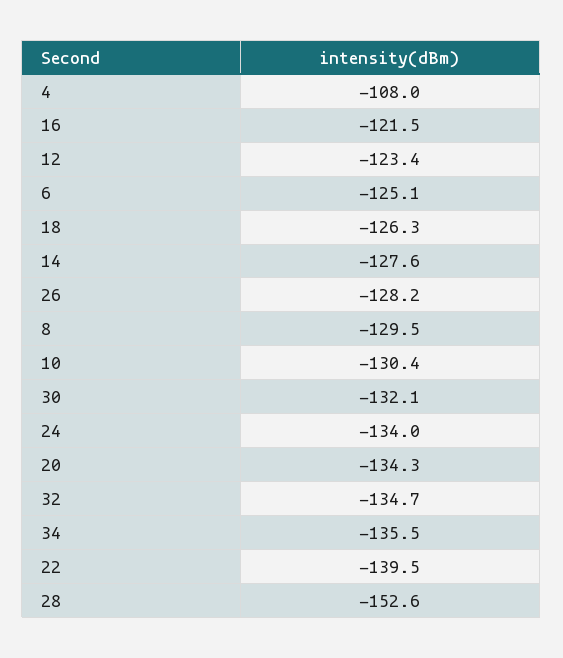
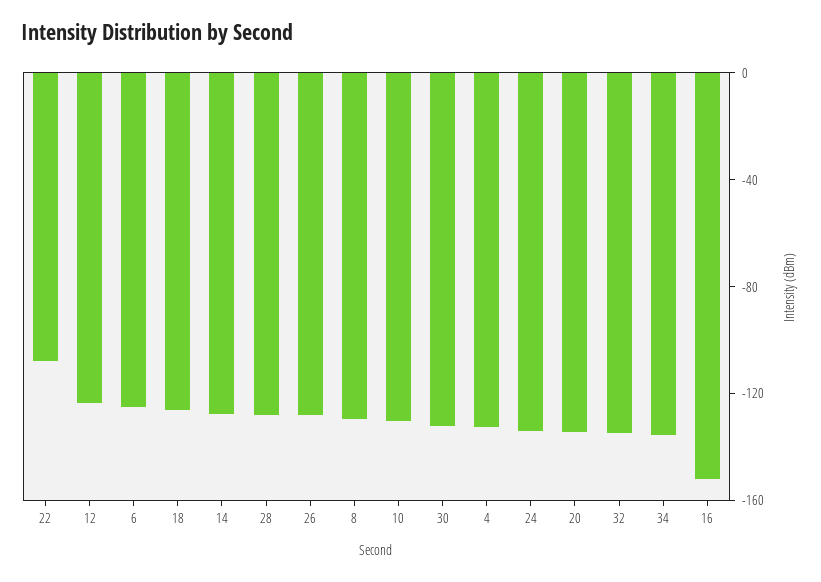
  {
-   "4": -108,
+   "4": -130,
-   "16": -121.5,
+   "16": -150,
    "12": -123.4,
    "6": -125.1,
    "18": -126.3,
    "14": -127.6,
    "26": -128.2,
    "8": -129.5,
    "10": -130.4,
    "30": -132.1,
    "24": -134,
    "20": -134.3,
    "32": -134.7,
    "34": -135.5,
-   "22": -139.5,
+   "22": -110,
-   "28": -152.6
+   "28": -130
  }

